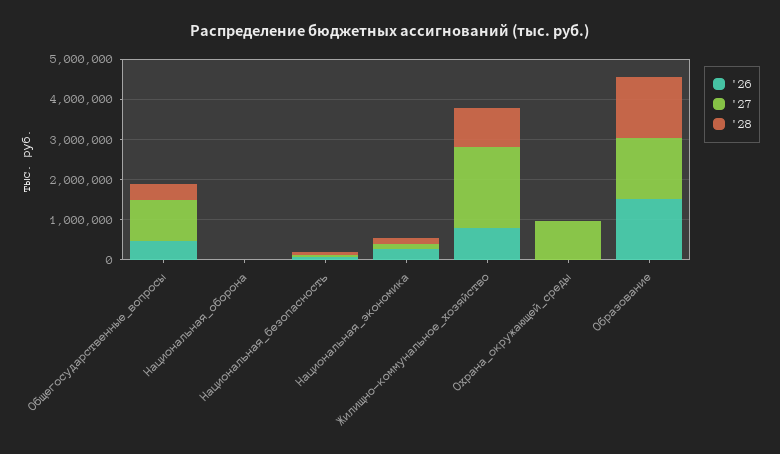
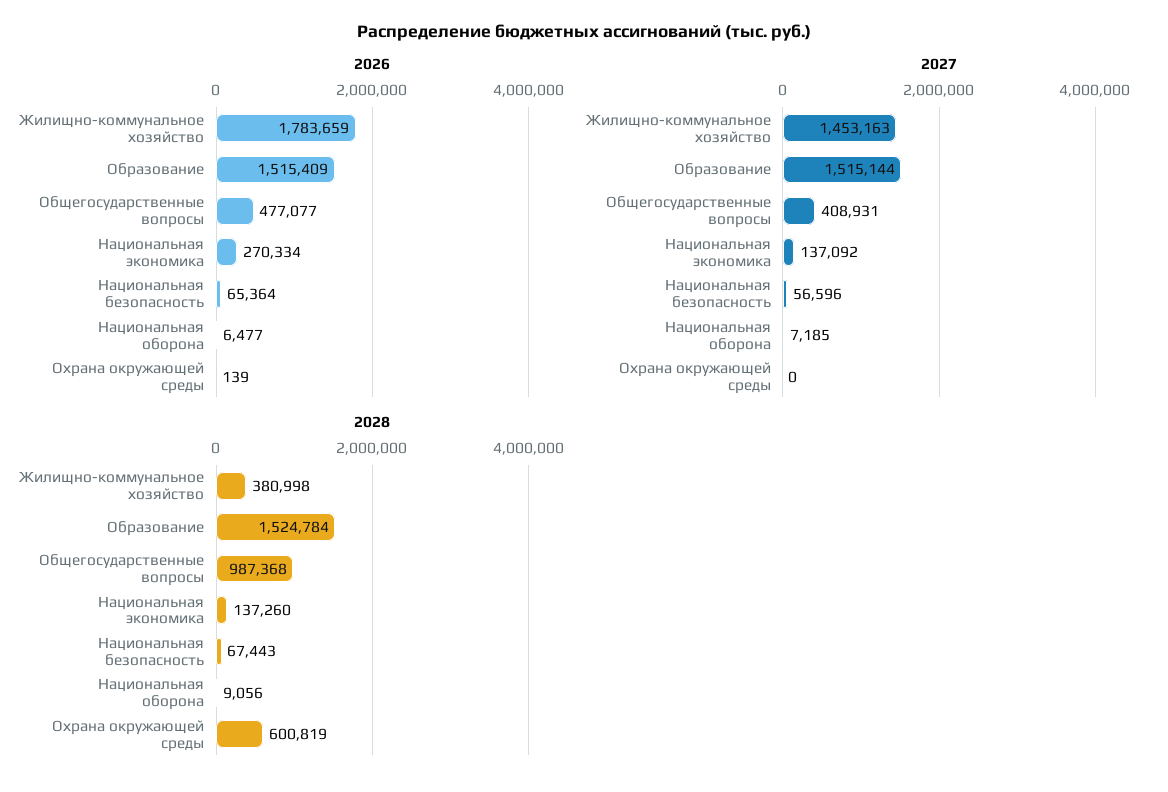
  {
    "'26": {
      "Общегосударственные_вопросы": 477077,
      "Национальная_оборона": 6477,
      "Национальная_безопасность": 65364,
      "Национальная_экономика": 270334,
-     "Жилищно-коммунальное_хозяйство": 800000,
+     "Жилищно-коммунальное_хозяйство": 1783659,
      "Охрана_окружающей_среды": 139,
      "Образование": 1515409
    },
    "'27": {
-     "Общегосударственные_вопросы": 1000000,
+     "Общегосударственные_вопросы": 408931,
      "Национальная_оборона": 7185,
      "Национальная_безопасность": 56596,
      "Национальная_экономика": 137092,
-     "Жилищно-коммунальное_хозяйство": 2000000,
+     "Жилищно-коммунальное_хозяйство": 1453163,
-     "Охрана_окружающей_среды": 1000000,
+     "Охрана_окружающей_среды": 0,
      "Образование": 1515144
    },
    "'28": {
-     "Общегосударственные_вопросы": 400000,
+     "Общегосударственные_вопросы": 987368,
      "Национальная_оборона": 9056,
      "Национальная_безопасность": 67443,
      "Национальная_экономика": 137260,
-     "Жилищно-коммунальное_хозяйство": 1000000,
+     "Жилищно-коммунальное_хозяйство": 380998,
-     "Охрана_окружающей_среды": 0,
+     "Охрана_окружающей_среды": 600819,
      "Образование": 1524784
    }
  }

